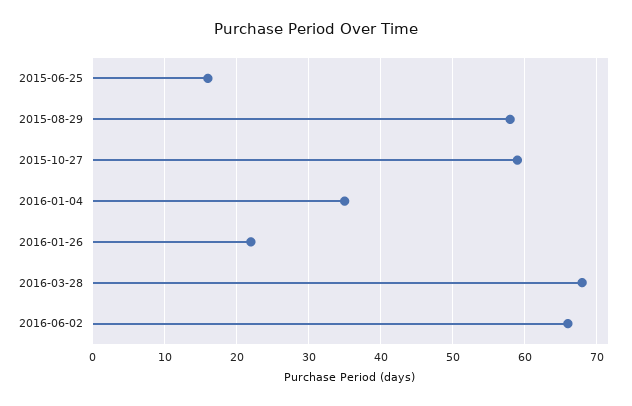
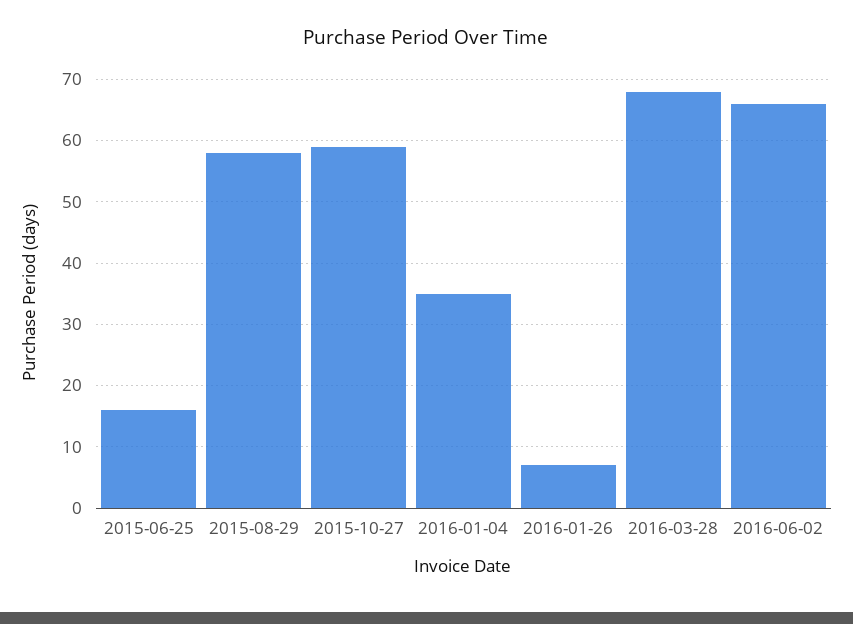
  {
    "2015-06-25": 16,
    "2015-08-29": 58,
    "2015-10-27": 59,
    "2016-01-04": 35,
-   "2016-01-26": 22,
+   "2016-01-26": 7,
    "2016-03-28": 68,
    "2016-06-02": 66
  }

